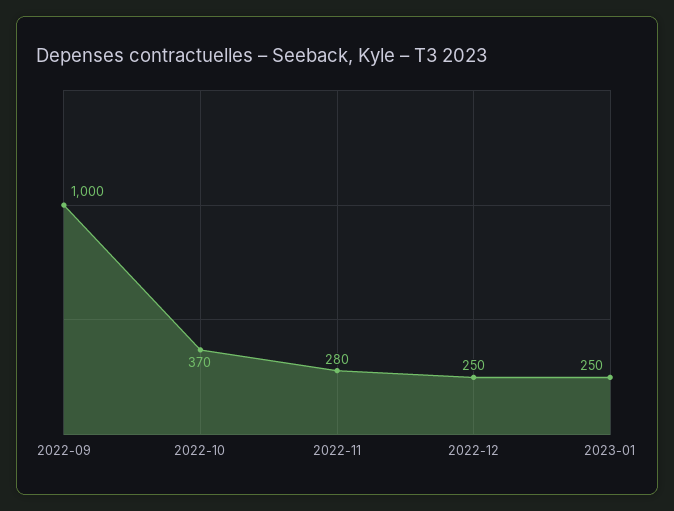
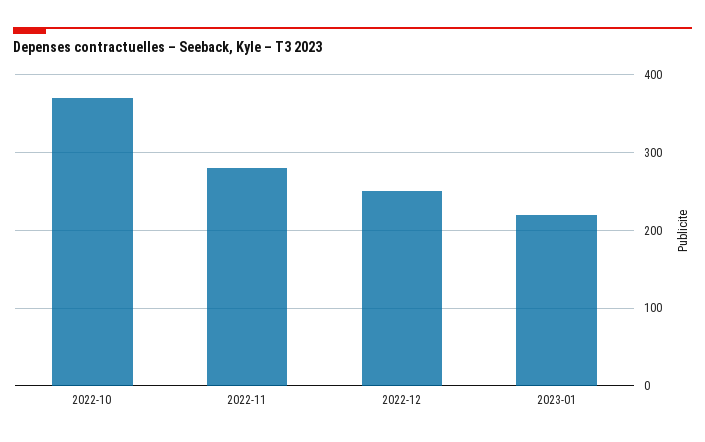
  {
-   "2022-09": 1000,
    "2022-10": 370,
    "2022-11": 280,
    "2022-12": 250,
-   "2023-01": 250
+   "2023-01": 220
  }

